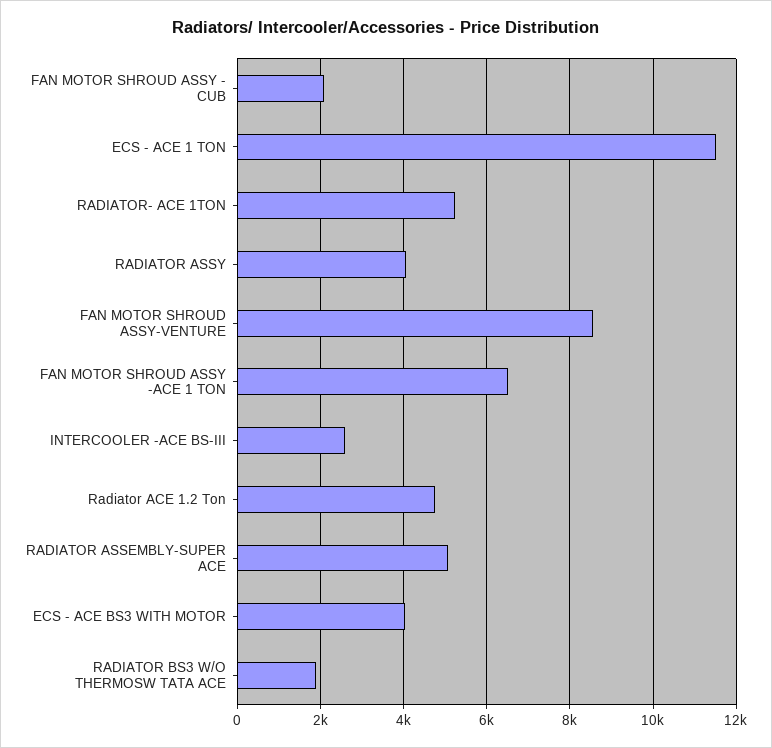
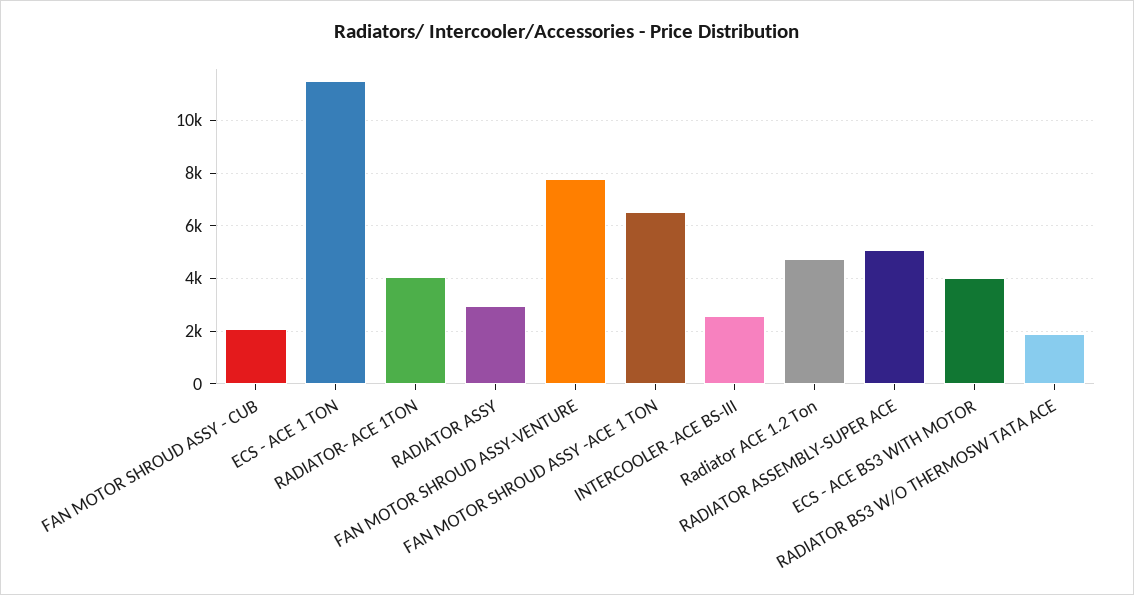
  {
    "FAN MOTOR SHROUD ASSY - CUB": 2000,
    "ECS - ACE 1 TON": 11600,
-   "RADIATOR- ACE 1TON": 5200,
+   "RADIATOR- ACE 1TON": 4000,
-   "RADIATOR ASSY": 4000,
+   "RADIATOR ASSY": 3000,
-   "FAN MOTOR SHROUD ASSY-VENTURE": 8600,
+   "FAN MOTOR SHROUD ASSY-VENTURE": 7750,
    "FAN MOTOR SHROUD ASSY -ACE 1 TON": 6600,
    "INTERCOOLER -ACE BS-III": 2600,
    "Radiator ACE 1.2 Ton": 4800,
    "RADIATOR ASSEMBLY-SUPER ACE": 5000,
    "ECS - ACE BS3 WITH MOTOR": 4000,
    "RADIATOR BS3 W/O THERMOSW TATA ACE": 1800
  }

